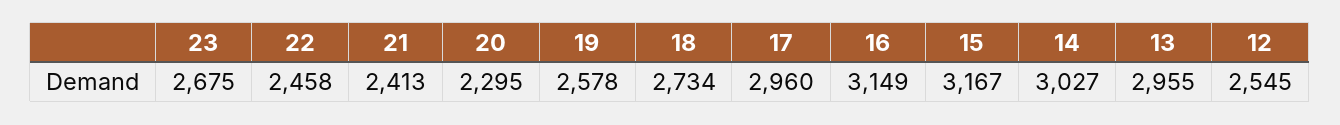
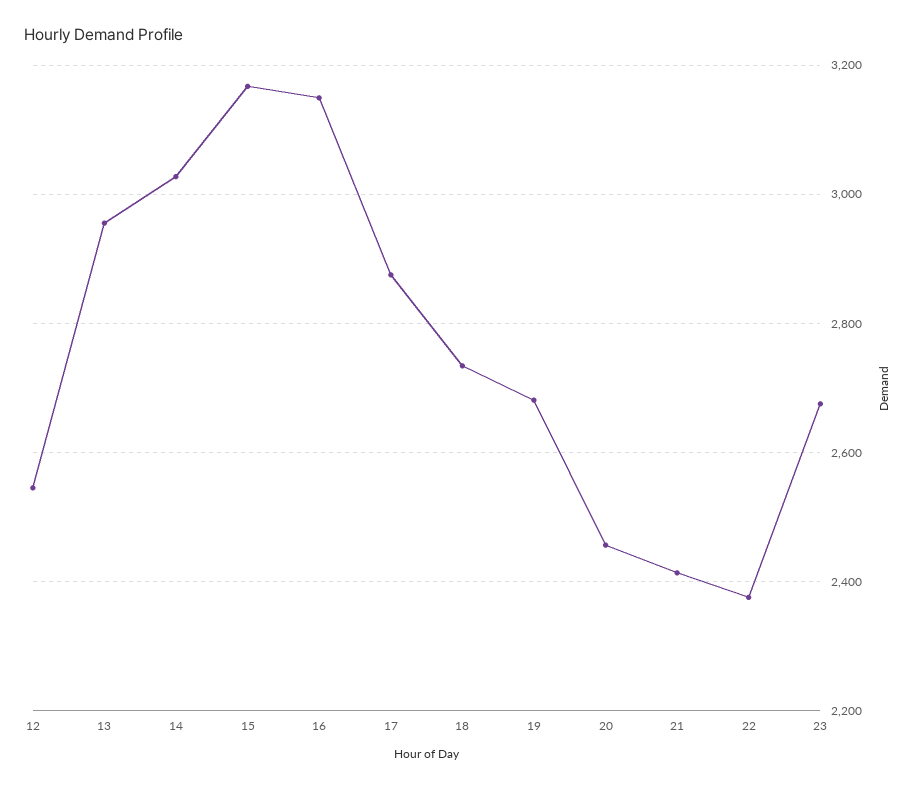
  {
    "23": 2675,
-   "22": 2458,
+   "22": 2380,
    "21": 2413,
-   "20": 2295,
+   "20": 2460,
-   "19": 2578,
+   "19": 2680,
    "18": 2734,
-   "17": 2960,
+   "17": 2880,
    "16": 3149,
    "15": 3167,
    "14": 3027,
    "13": 2955,
    "12": 2545
  }

